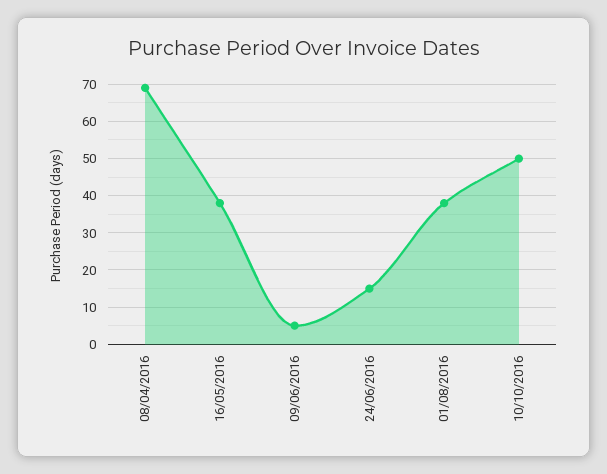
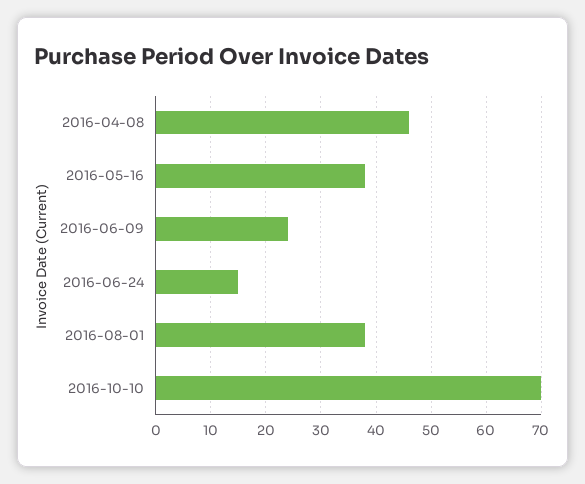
  {
-   "08/04/2016": 70,
+   "08/04/2016": 45,
    "16/05/2016": 40,
-   "09/06/2016": 5,
+   "09/06/2016": 25,
    "24/06/2016": 15,
    "01/08/2016": 40,
-   "10/10/2016": 50
+   "10/10/2016": 70
  }

